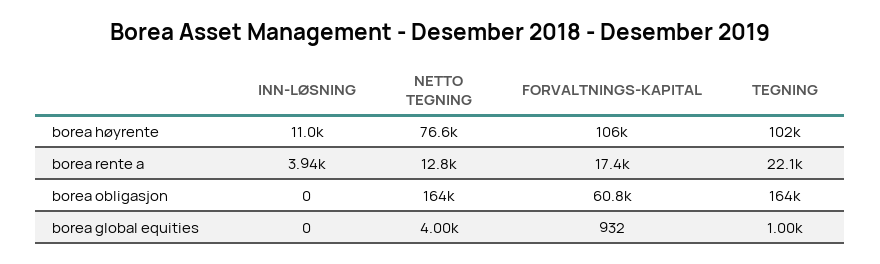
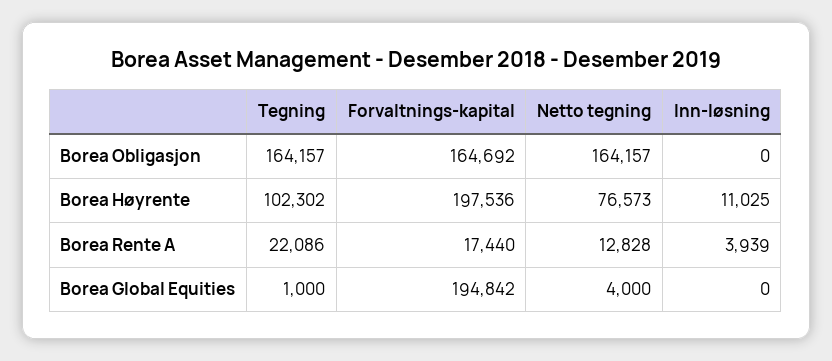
  {
    "INN-LØSNING": {
      "borea høyrente": 11025,
      "borea rente a": 3939,
      "borea obligasjon": 0,
      "borea global equities": 0
    },
    "NETTO TEGNING": {
      "borea høyrente": 76573,
      "borea rente a": 12828,
      "borea obligasjon": 164157,
      "borea global equities": 4000
    },
    "FORVALTNINGS-KAPITAL": {
-     "borea høyrente": 106000,
+     "borea høyrente": 197536,
      "borea rente a": 17440,
-     "borea obligasjon": 60800,
+     "borea obligasjon": 164692,
-     "borea global equities": 932
+     "borea global equities": 194842
    },
    "TEGNING": {
      "borea høyrente": 102302,
      "borea rente a": 22086,
      "borea obligasjon": 164157,
      "borea global equities": 1000
    }
  }

